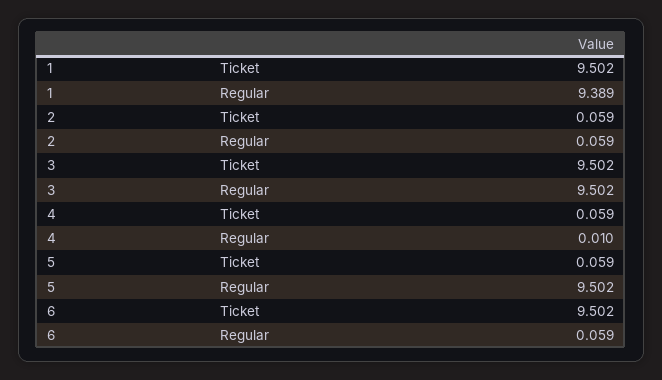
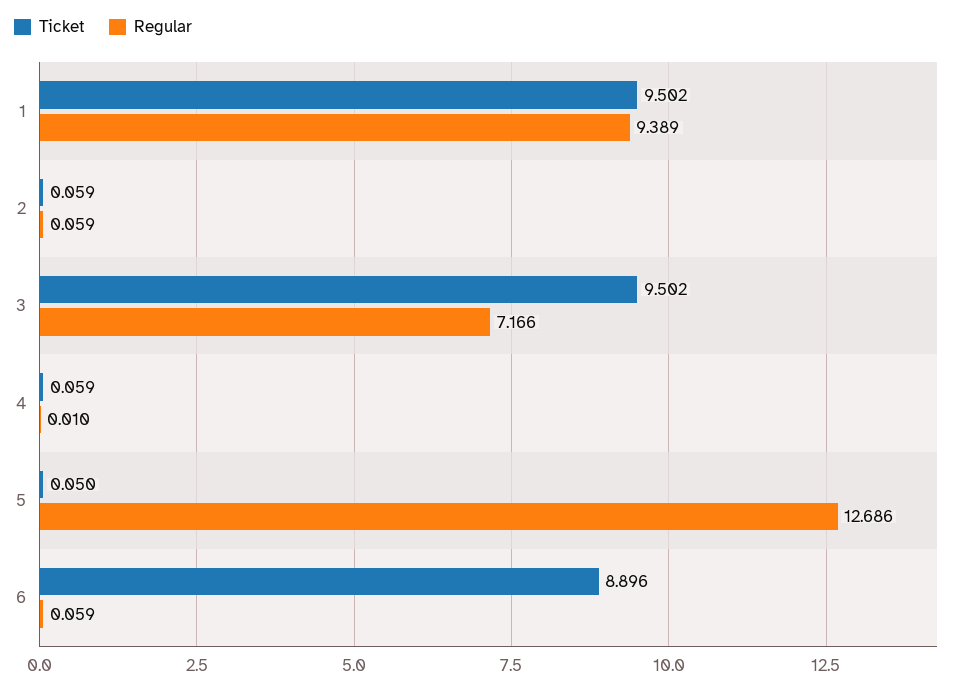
  {
    "Ticket": {
      "1": 9.502,
      "2": 0.059,
      "3": 9.502,
      "4": 0.059,
-     "5": 0.059,
+     "5": 0.05,
-     "6": 9.502
+     "6": 8.896
    },
    "Regular": {
      "1": 9.389,
      "2": 0.059,
-     "3": 9.502,
+     "3": 7.166,
      "4": 0.01,
-     "5": 9.502,
+     "5": 12.686,
      "6": 0.059
    }
  }

